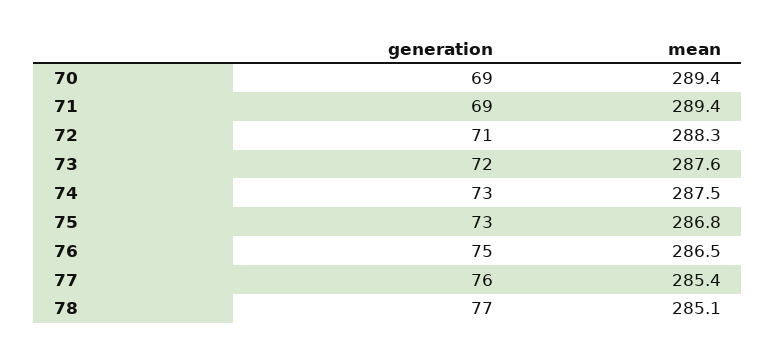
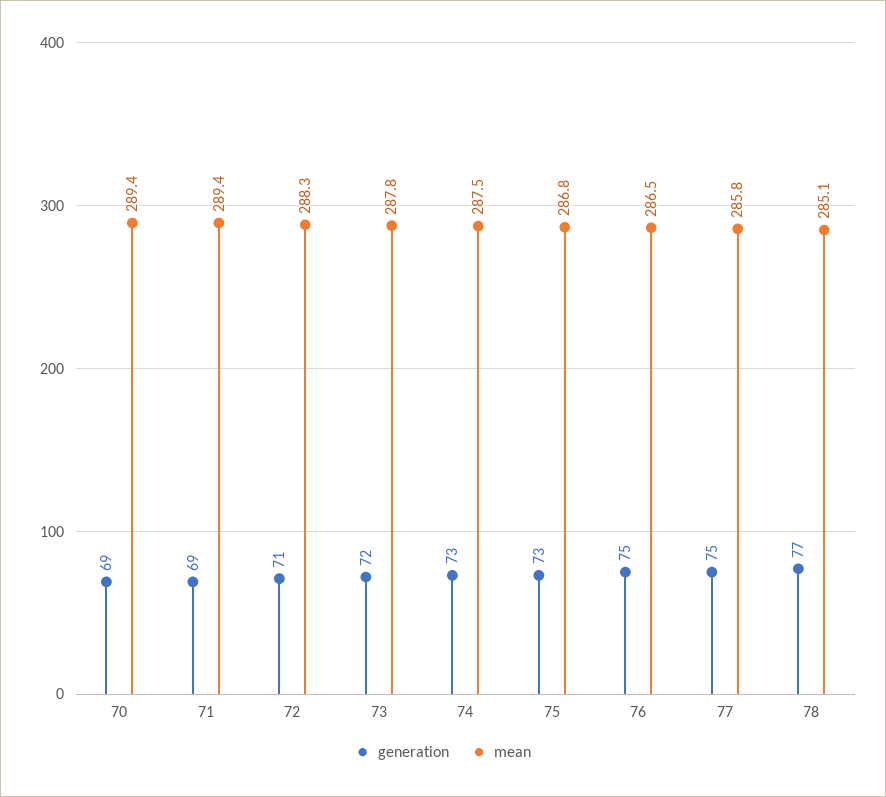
  {
    "generation": {
      "70": 69,
      "71": 69,
      "72": 71,
      "73": 72,
      "74": 73,
      "75": 73,
      "76": 75,
-     "77": 76,
+     "77": 75,
      "78": 77
    },
    "mean": {
      "70": 289.4,
      "71": 289.4,
      "72": 288.3,
-     "73": 287.6,
+     "73": 287.8,
      "74": 287.5,
      "75": 286.8,
      "76": 286.5,
-     "77": 285.4,
+     "77": 285.8,
      "78": 285.1
    }
  }

